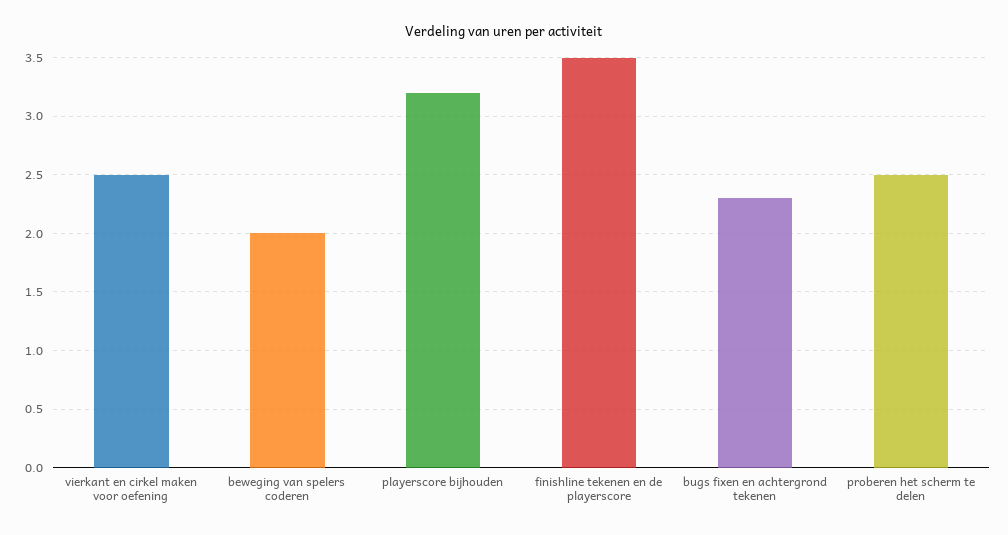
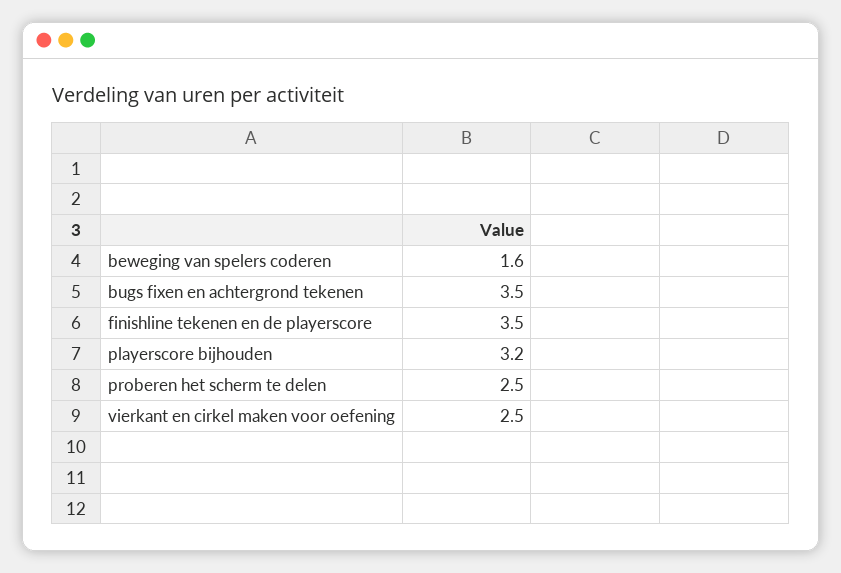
  {
    "vierkant en cirkel maken voor oefening": 2.5,
-   "beweging van spelers coderen": 2,
+   "beweging van spelers coderen": 1.6,
    "playerscore bijhouden": 3.2,
    "finishline tekenen en de playerscore": 3.5,
-   "bugs fixen en achtergrond tekenen": 2.3,
+   "bugs fixen en achtergrond tekenen": 3.5,
    "proberen het scherm te delen": 2.5
  }

